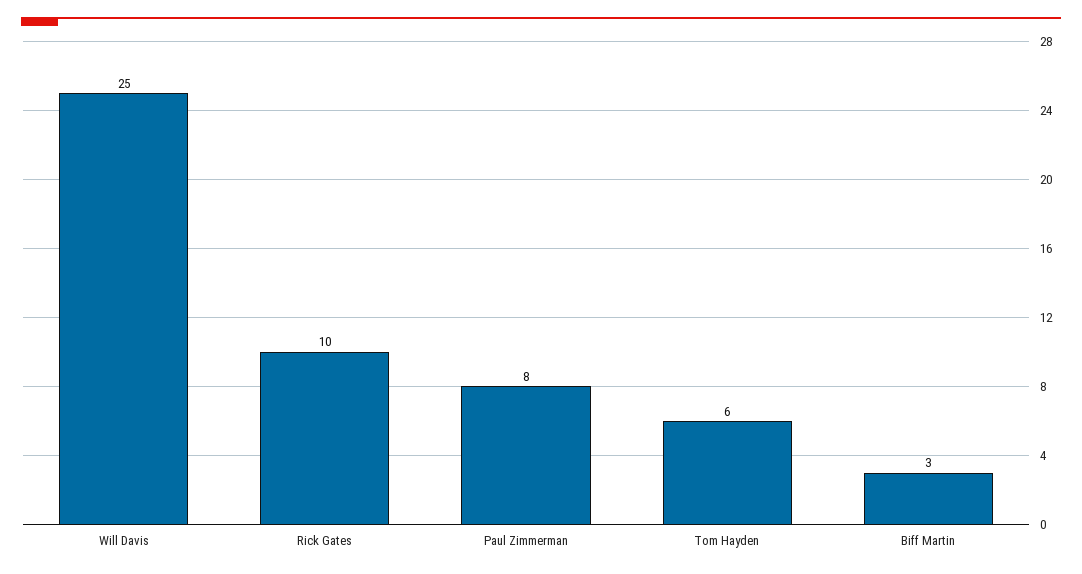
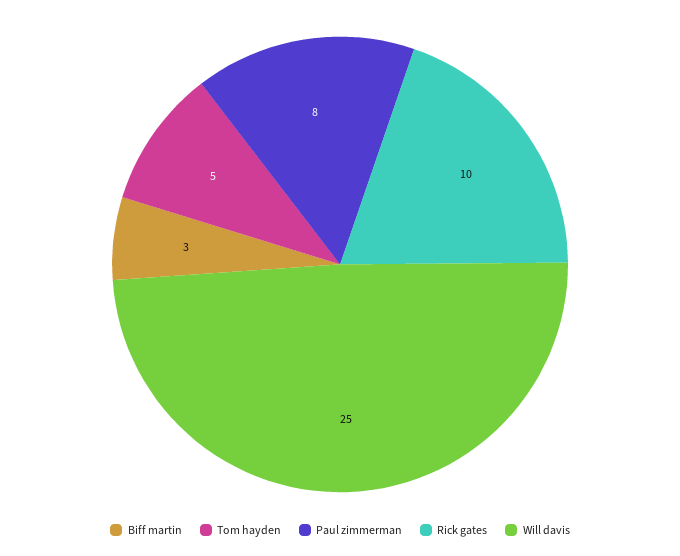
  {
    "Will Davis": 25,
    "Rick Gates": 10,
    "Paul Zimmerman": 8,
-   "Tom Hayden": 6,
+   "Tom Hayden": 5,
    "Biff Martin": 3
  }

